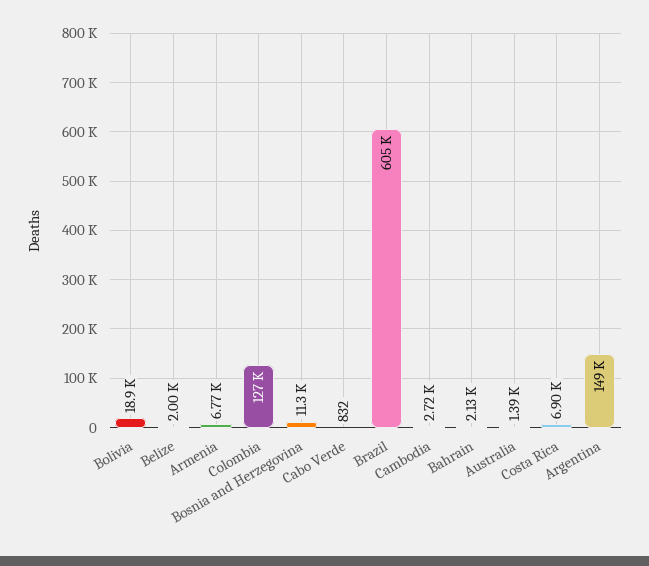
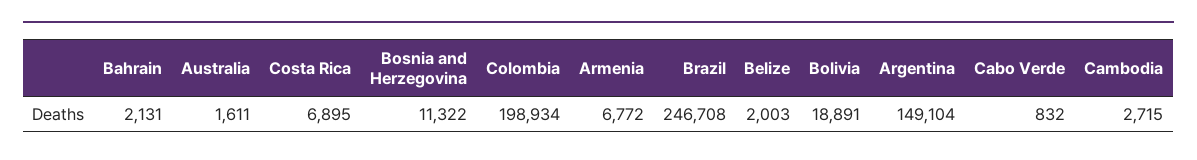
  {
    "Bolivia": 18891,
    "Belize": 2003,
    "Armenia": 6772,
-   "Colombia": 127000,
+   "Colombia": 198934,
    "Bosnia and Herzegovina": 11322,
    "Cabo Verde": 832,
-   "Brazil": 605000,
+   "Brazil": 246708,
    "Cambodia": 2715,
    "Bahrain": 2131,
-   "Australia": 1390,
+   "Australia": 1611,
    "Costa Rica": 6895,
    "Argentina": 149104
  }

